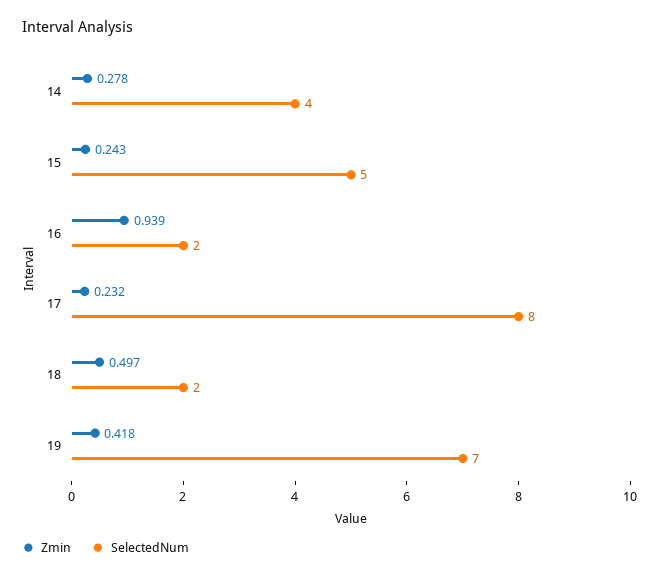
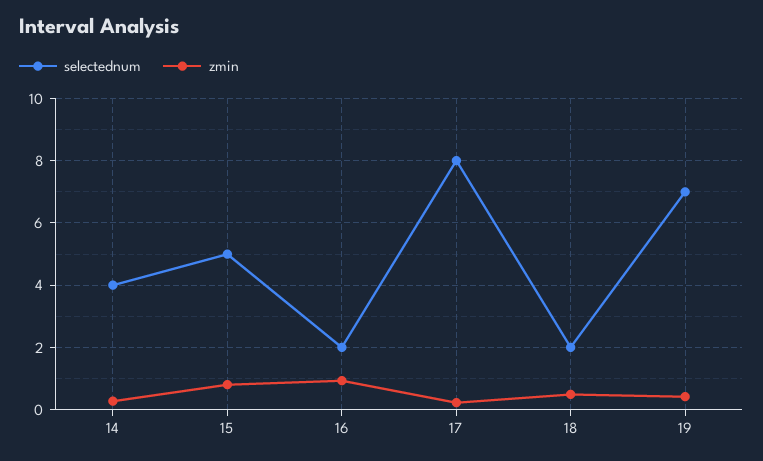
  {
    "Zmin": {
      "14": 0.278,
-     "15": 0.243,
+     "15": 0.8,
      "16": 0.939,
      "17": 0.232,
      "18": 0.497,
      "19": 0.418
    },
    "SelectedNum": {
      "14": 4,
      "15": 5,
      "16": 2,
      "17": 8,
      "18": 2,
      "19": 7
    }
  }

